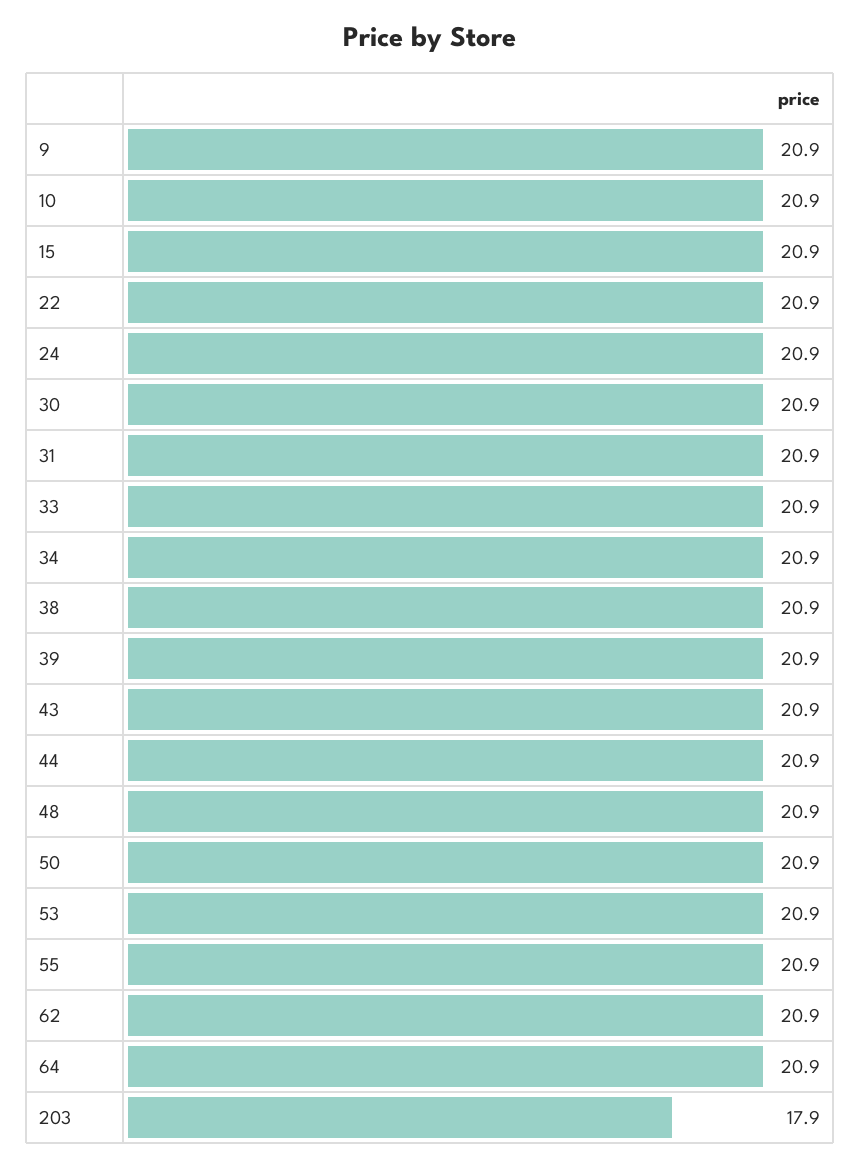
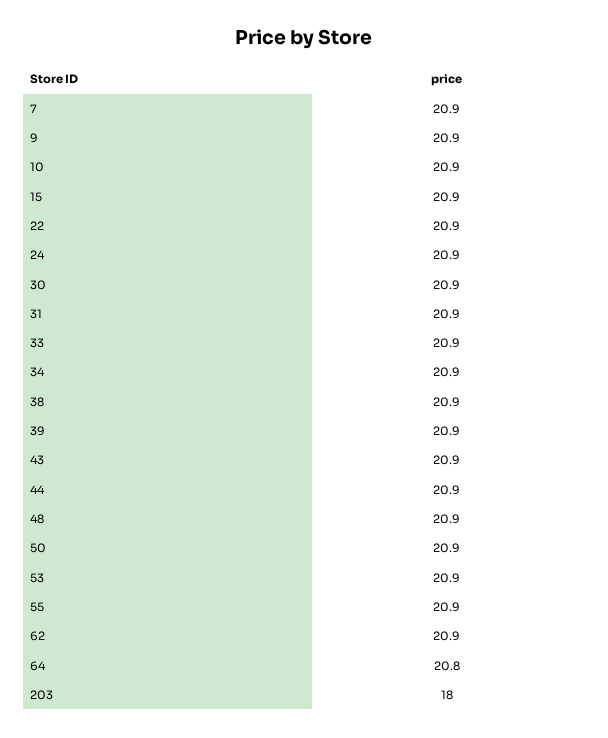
  {
    "9": 20.9,
    "10": 20.9,
    "15": 20.9,
    "22": 20.9,
    "24": 20.9,
    "30": 20.9,
    "31": 20.9,
    "33": 20.9,
    "34": 20.9,
    "38": 20.9,
    "39": 20.9,
    "43": 20.9,
    "44": 20.9,
    "48": 20.9,
    "50": 20.9,
    "53": 20.9,
    "55": 20.9,
    "62": 20.9,
-   "64": 20.9,
+   "64": 20.8,
-   "203": 17.9
+   "203": 18,
+   "7": 20.9
  }

